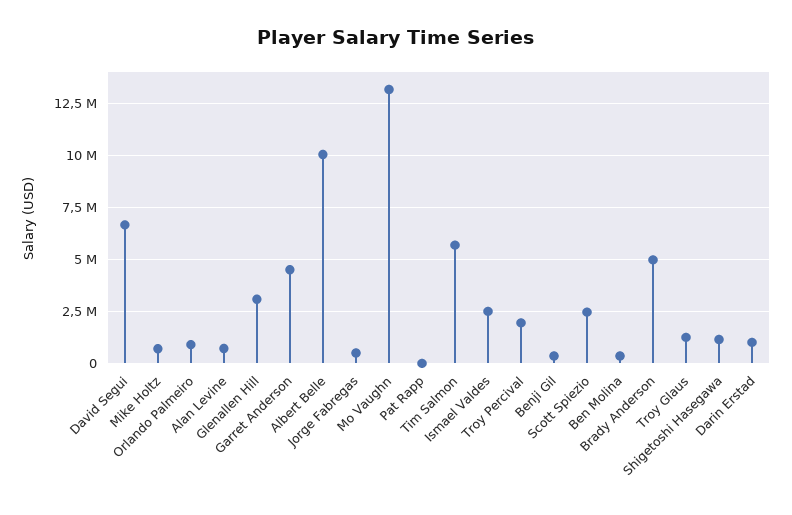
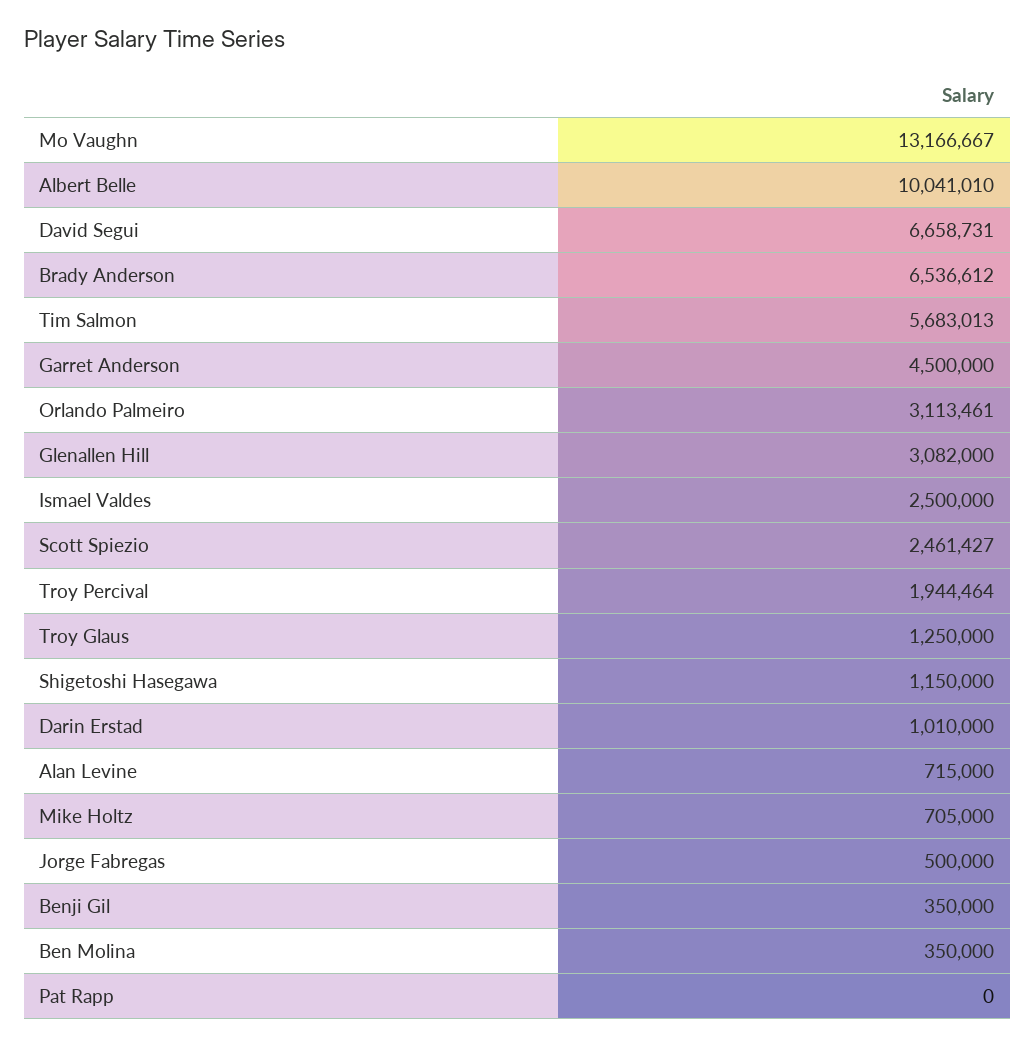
  {
    "David Segui": 6658731,
    "Mike Holtz": 705000,
-   "Orlando Palmeiro": 1000000,
+   "Orlando Palmeiro": 3113461,
    "Alan Levine": 715000,
    "Glenallen Hill": 3082000,
    "Garret Anderson": 4500000,
    "Albert Belle": 10041010,
    "Jorge Fabregas": 500000,
    "Mo Vaughn": 13166667,
    "Pat Rapp": 0,
    "Tim Salmon": 5683013,
    "Ismael Valdes": 2500000,
    "Troy Percival": 1944464,
    "Benji Gil": 350000,
    "Scott Spiezio": 2461427,
    "Ben Molina": 350000,
-   "Brady Anderson": 5000000,
+   "Brady Anderson": 6536612,
    "Troy Glaus": 1250000,
    "Shigetoshi Hasegawa": 1150000,
    "Darin Erstad": 1010000
  }

